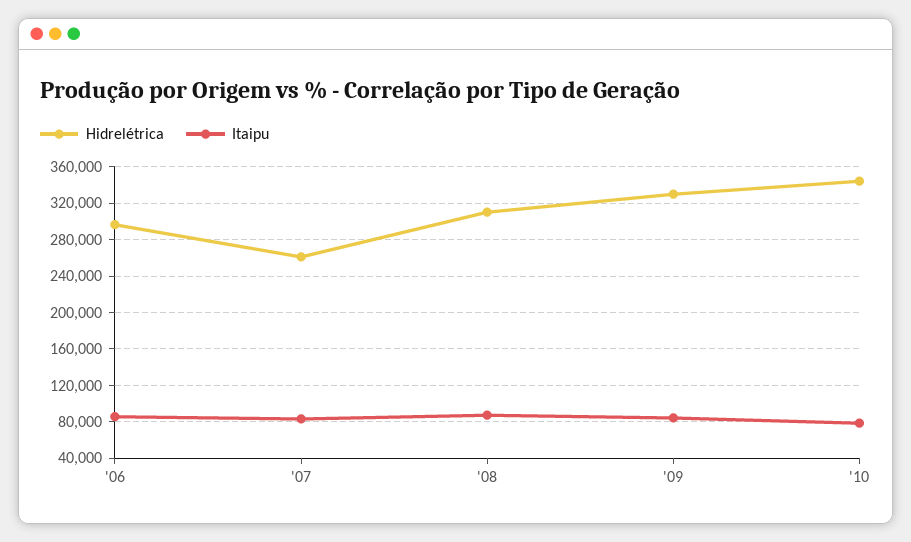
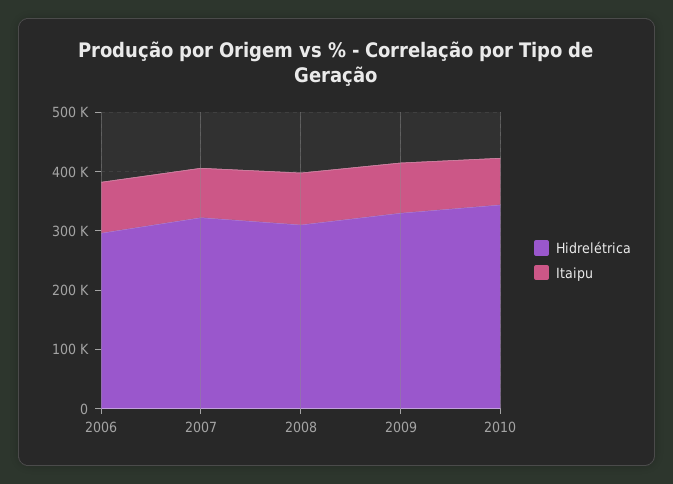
  {
    "Hidrelétrica": {
      "'06": 300000,
-     "'07": 260000,
+     "'07": 320000,
      "'08": 310000,
      "'09": 330000,
      "'10": 340000
    },
    "Itaipu": {
      "'06": 90000,
      "'07": 80000,
      "'08": 90000,
      "'09": 80000,
      "'10": 80000
    }
  }

